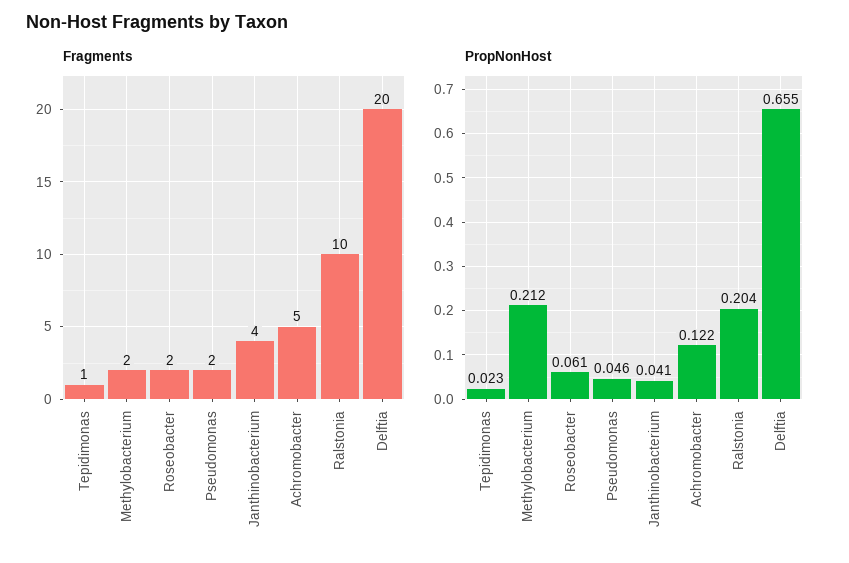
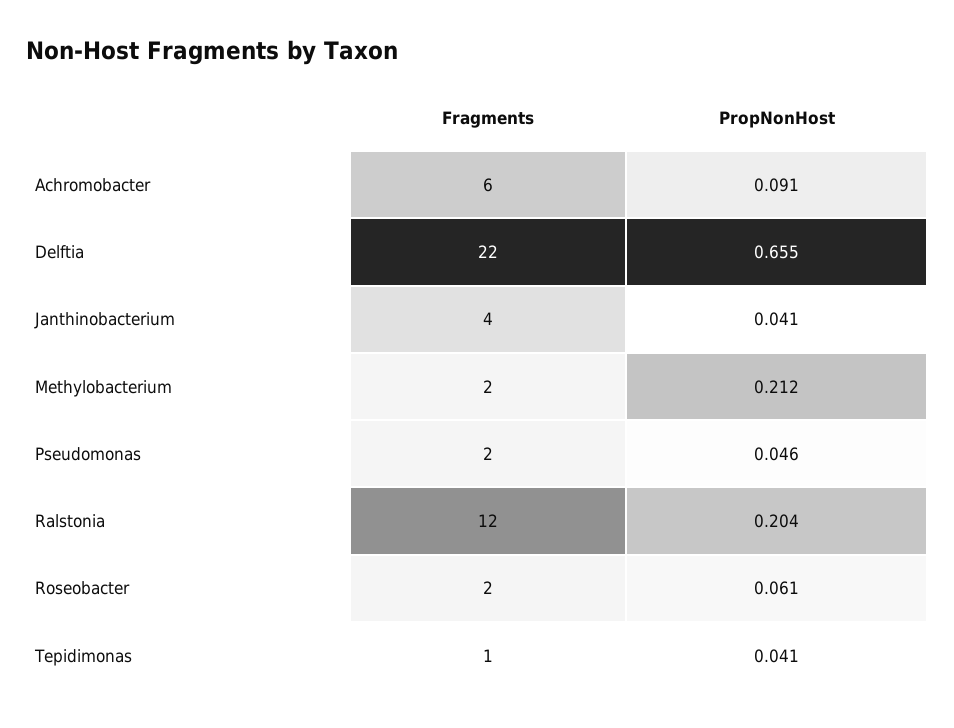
  {
    "Fragments": {
      "Tepidimonas": 1,
      "Methylobacterium": 2,
      "Roseobacter": 2,
      "Pseudomonas": 2,
      "Janthinobacterium": 4,
-     "Achromobacter": 5,
+     "Achromobacter": 6,
-     "Ralstonia": 10,
+     "Ralstonia": 12,
-     "Delftia": 20
+     "Delftia": 22
    },
    "PropNonHost": {
-     "Tepidimonas": 0.023,
+     "Tepidimonas": 0.041,
      "Methylobacterium": 0.212,
      "Roseobacter": 0.061,
      "Pseudomonas": 0.046,
      "Janthinobacterium": 0.041,
-     "Achromobacter": 0.122,
+     "Achromobacter": 0.091,
      "Ralstonia": 0.204,
      "Delftia": 0.655
    }
  }

